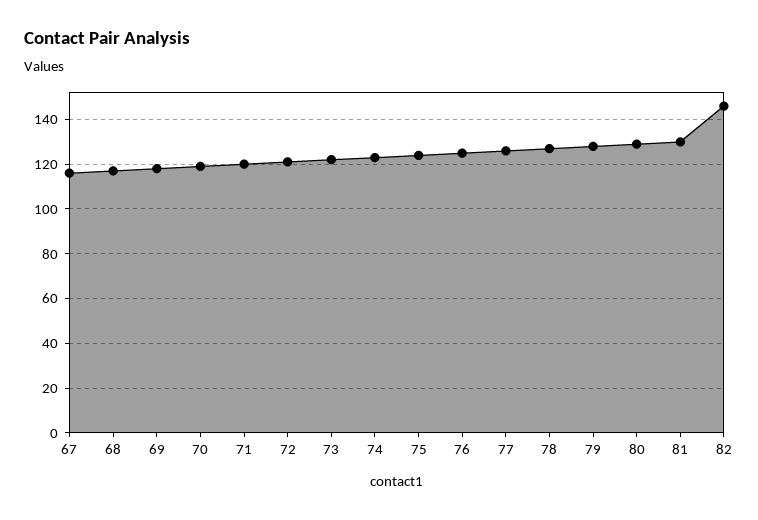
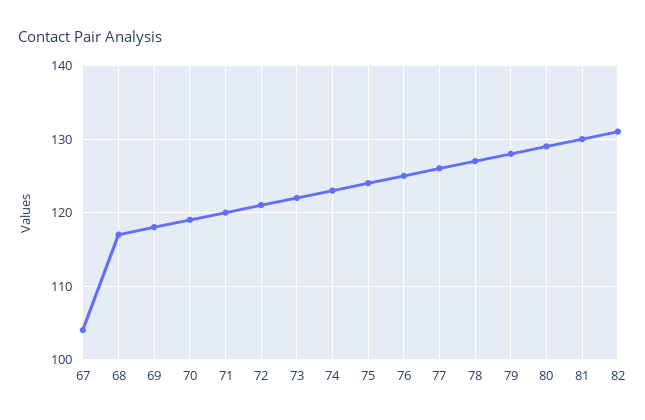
  {
-   "67": 115,
+   "67": 104,
    "68": 117,
    "69": 118,
    "70": 119,
    "71": 120,
    "72": 121,
    "73": 122,
    "74": 123,
    "75": 124,
    "76": 125,
    "77": 126,
    "78": 127,
    "79": 128,
    "80": 129,
    "81": 130,
-   "82": 145
+   "82": 131
  }

